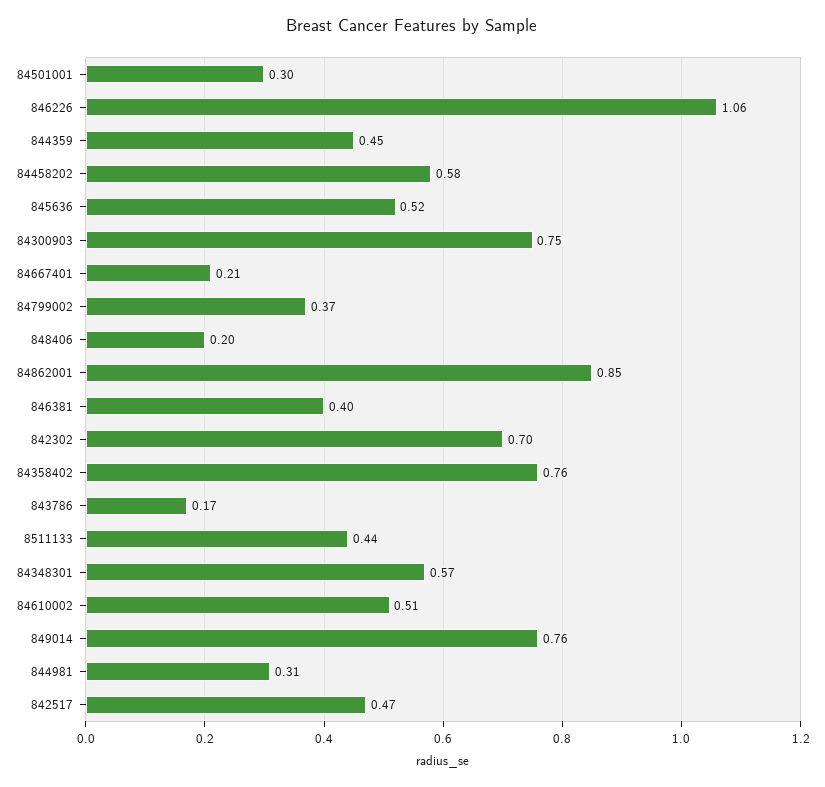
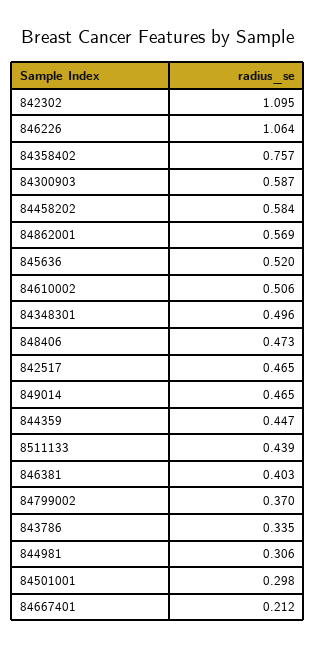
  {
    "84501001": 0.298,
    "846226": 1.064,
    "844359": 0.447,
    "84458202": 0.584,
    "845636": 0.52,
-   "84300903": 0.75,
+   "84300903": 0.587,
    "84667401": 0.212,
    "84799002": 0.37,
-   "848406": 0.2,
+   "848406": 0.473,
-   "84862001": 0.85,
+   "84862001": 0.569,
    "846381": 0.403,
-   "842302": 0.7,
+   "842302": 1.095,
    "84358402": 0.757,
-   "843786": 0.17,
+   "843786": 0.335,
    "8511133": 0.439,
-   "84348301": 0.57,
+   "84348301": 0.496,
    "84610002": 0.506,
-   "849014": 0.76,
+   "849014": 0.465,
    "844981": 0.306,
    "842517": 0.465
  }

